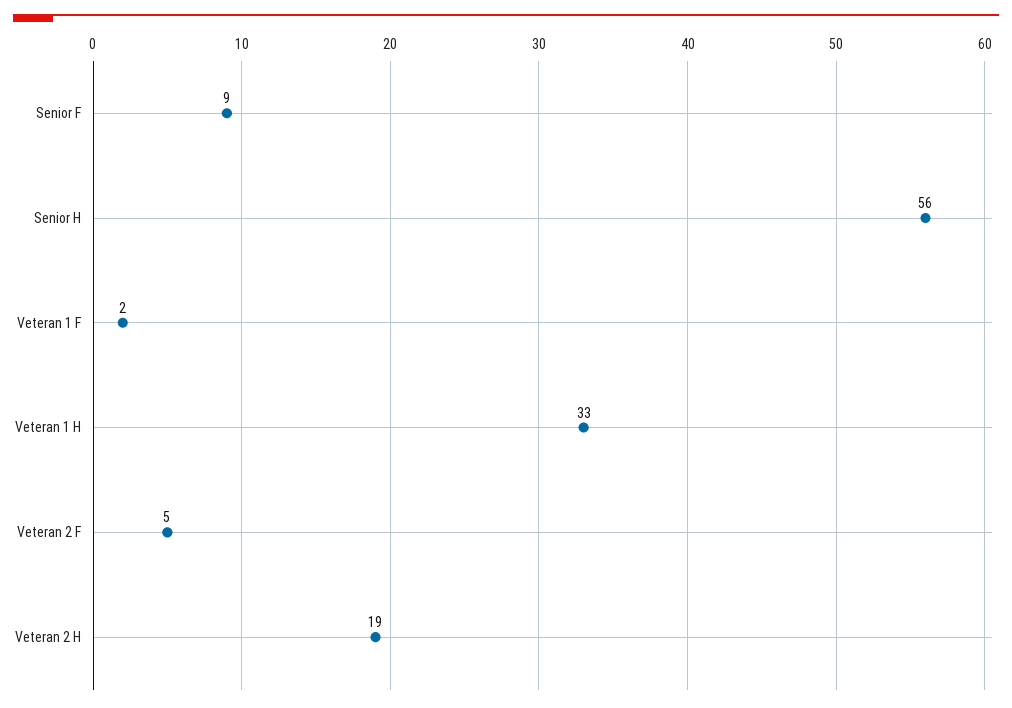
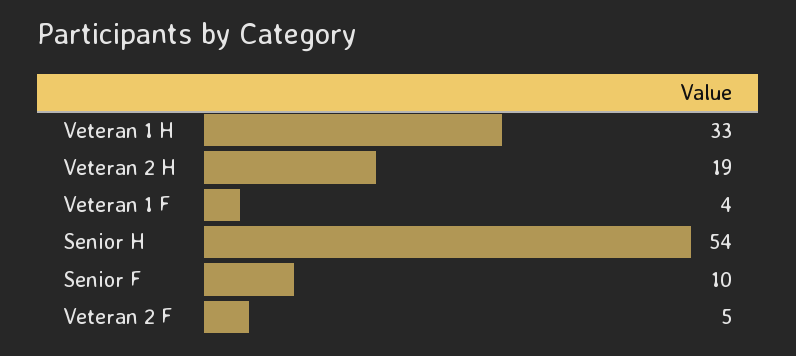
  {
-   "Senior F": 9,
+   "Senior F": 10,
-   "Senior H": 56,
+   "Senior H": 54,
-   "Veteran 1 F": 2,
+   "Veteran 1 F": 4,
    "Veteran 1 H": 33,
    "Veteran 2 F": 5,
    "Veteran 2 H": 19
  }

